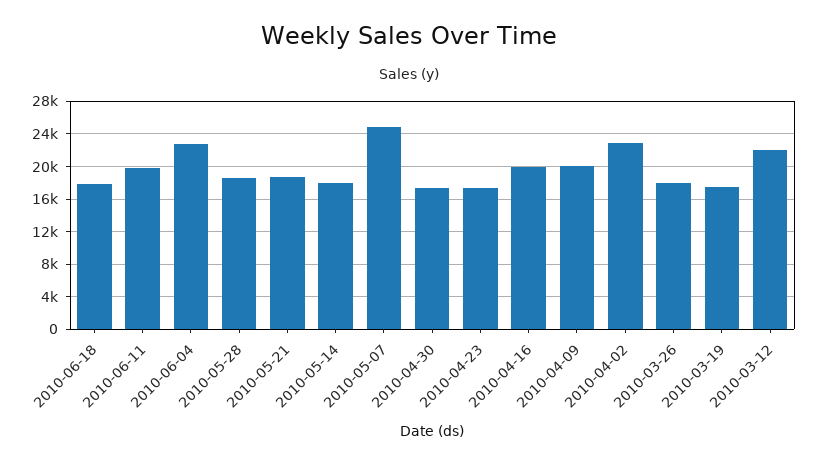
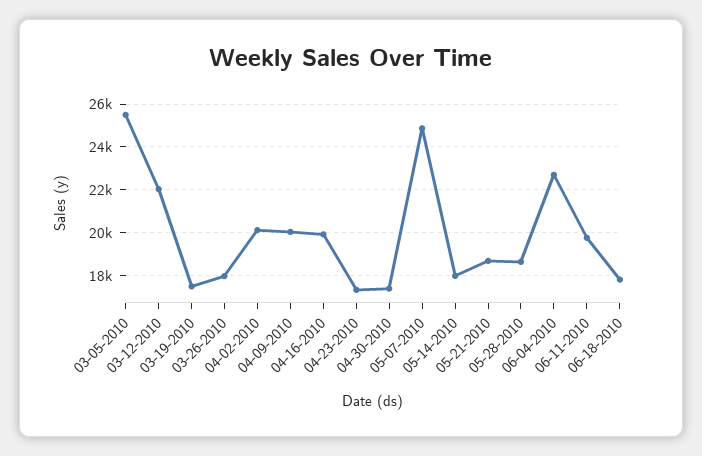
  {
    "2010-06-18": 18000,
    "2010-06-11": 20000,
    "2010-06-04": 22500,
    "2010-05-28": 18500,
    "2010-05-21": 18500,
    "2010-05-14": 18000,
    "2010-05-07": 25000,
    "2010-04-30": 17500,
    "2010-04-23": 17500,
    "2010-04-16": 20000,
    "2010-04-09": 20000,
-   "2010-04-02": 23000,
+   "2010-04-02": 20000,
    "2010-03-26": 18000,
    "2010-03-19": 17500,
-   "2010-03-12": 22000
+   "2010-03-12": 22000,
+   "03-05-2010": 25500
  }

